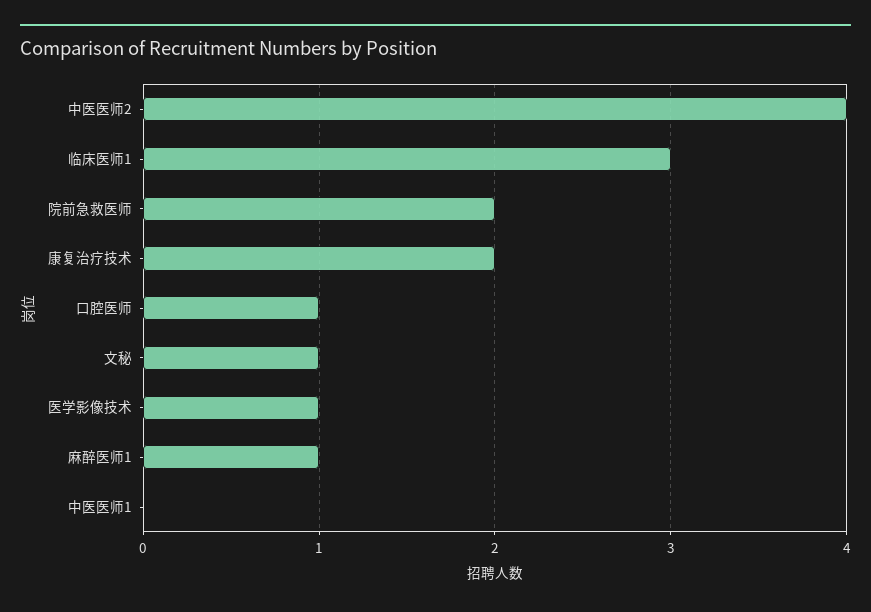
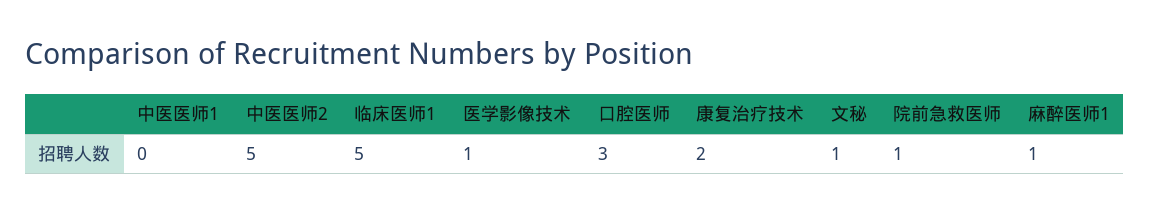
  {
-   "中医医师2": 4,
+   "中医医师2": 5,
-   "临床医师1": 3,
+   "临床医师1": 5,
-   "院前急救医师": 2,
+   "院前急救医师": 1,
    "康复治疗技术": 2,
-   "口腔医师": 1,
+   "口腔医师": 3,
    "文秘": 1,
    "医学影像技术": 1,
    "麻醉医师1": 1,
    "中医医师1": 0
  }

